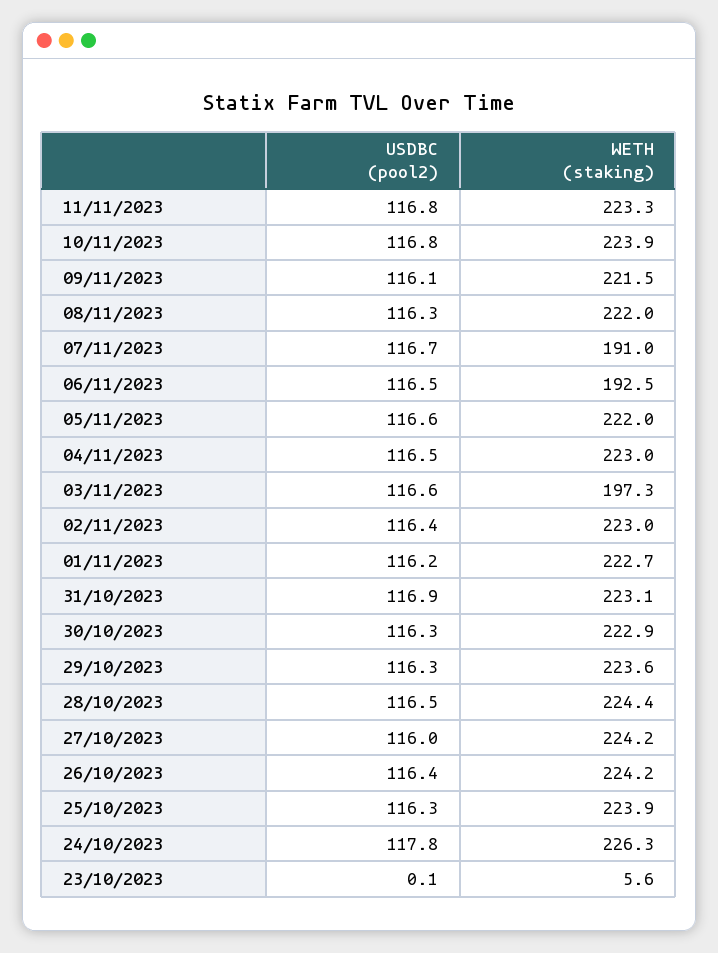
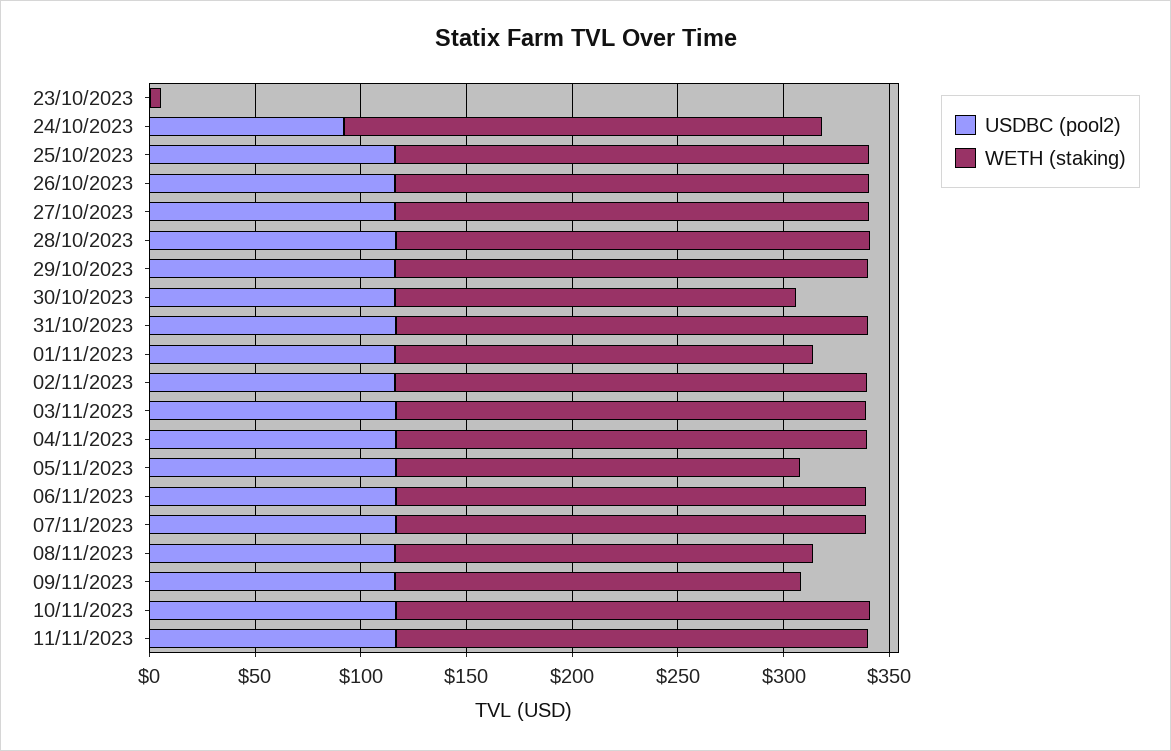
  {
    "USDBC (pool2)": {
      "11/11/2023": 116.8,
      "10/11/2023": 116.8,
      "09/11/2023": 116.1,
      "08/11/2023": 116.3,
      "07/11/2023": 116.7,
      "06/11/2023": 116.5,
      "05/11/2023": 116.6,
      "04/11/2023": 116.5,
      "03/11/2023": 116.6,
      "02/11/2023": 116.4,
      "01/11/2023": 116.2,
      "31/10/2023": 116.9,
      "30/10/2023": 116.3,
      "29/10/2023": 116.3,
      "28/10/2023": 116.5,
      "27/10/2023": 116,
      "26/10/2023": 116.4,
      "25/10/2023": 116.3,
-     "24/10/2023": 117.8,
+     "24/10/2023": 90,
      "23/10/2023": 0.1
    },
    "WETH (staking)": {
      "11/11/2023": 223.3,
      "10/11/2023": 223.9,
-     "09/11/2023": 221.5,
+     "09/11/2023": 190,
-     "08/11/2023": 222,
+     "08/11/2023": 200,
-     "07/11/2023": 191,
+     "07/11/2023": 220,
-     "06/11/2023": 192.5,
+     "06/11/2023": 220,
-     "05/11/2023": 222,
+     "05/11/2023": 190,
      "04/11/2023": 223,
-     "03/11/2023": 197.3,
+     "03/11/2023": 220,
      "02/11/2023": 223,
-     "01/11/2023": 222.7,
+     "01/11/2023": 200,
      "31/10/2023": 223.1,
-     "30/10/2023": 222.9,
+     "30/10/2023": 190,
      "29/10/2023": 223.6,
      "28/10/2023": 224.4,
      "27/10/2023": 224.2,
      "26/10/2023": 224.2,
      "25/10/2023": 223.9,
      "24/10/2023": 226.3,
      "23/10/2023": 5.6
    }
  }

